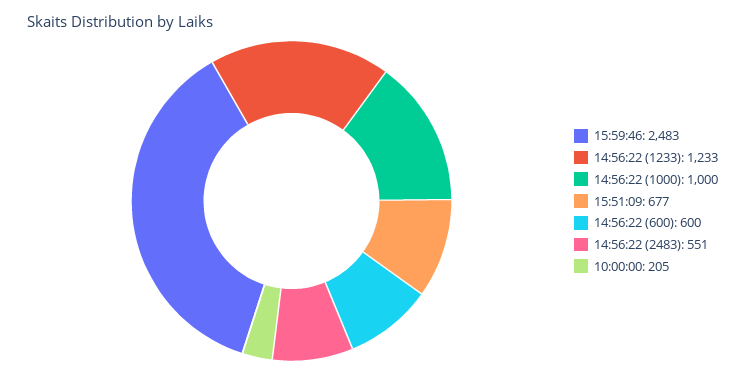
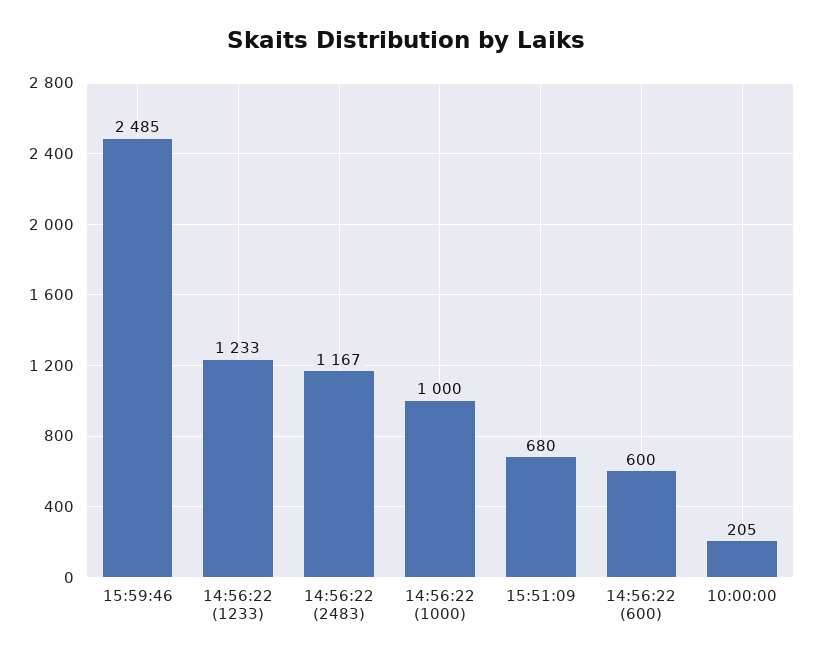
  {
-   "15:59:46": 2483,
+   "15:59:46": 2485,
    "14:56:22 (1233)": 1233,
    "14:56:22 (1000)": 1000,
-   "15:51:09": 677,
+   "15:51:09": 680,
    "14:56:22 (600)": 600,
-   "14:56:22 (2483)": 551,
+   "14:56:22 (2483)": 1167,
    "10:00:00": 205
  }

